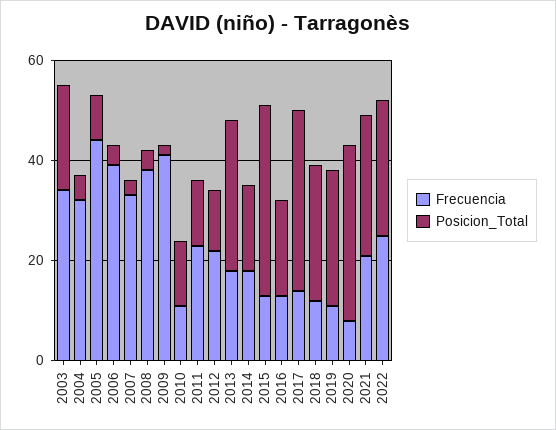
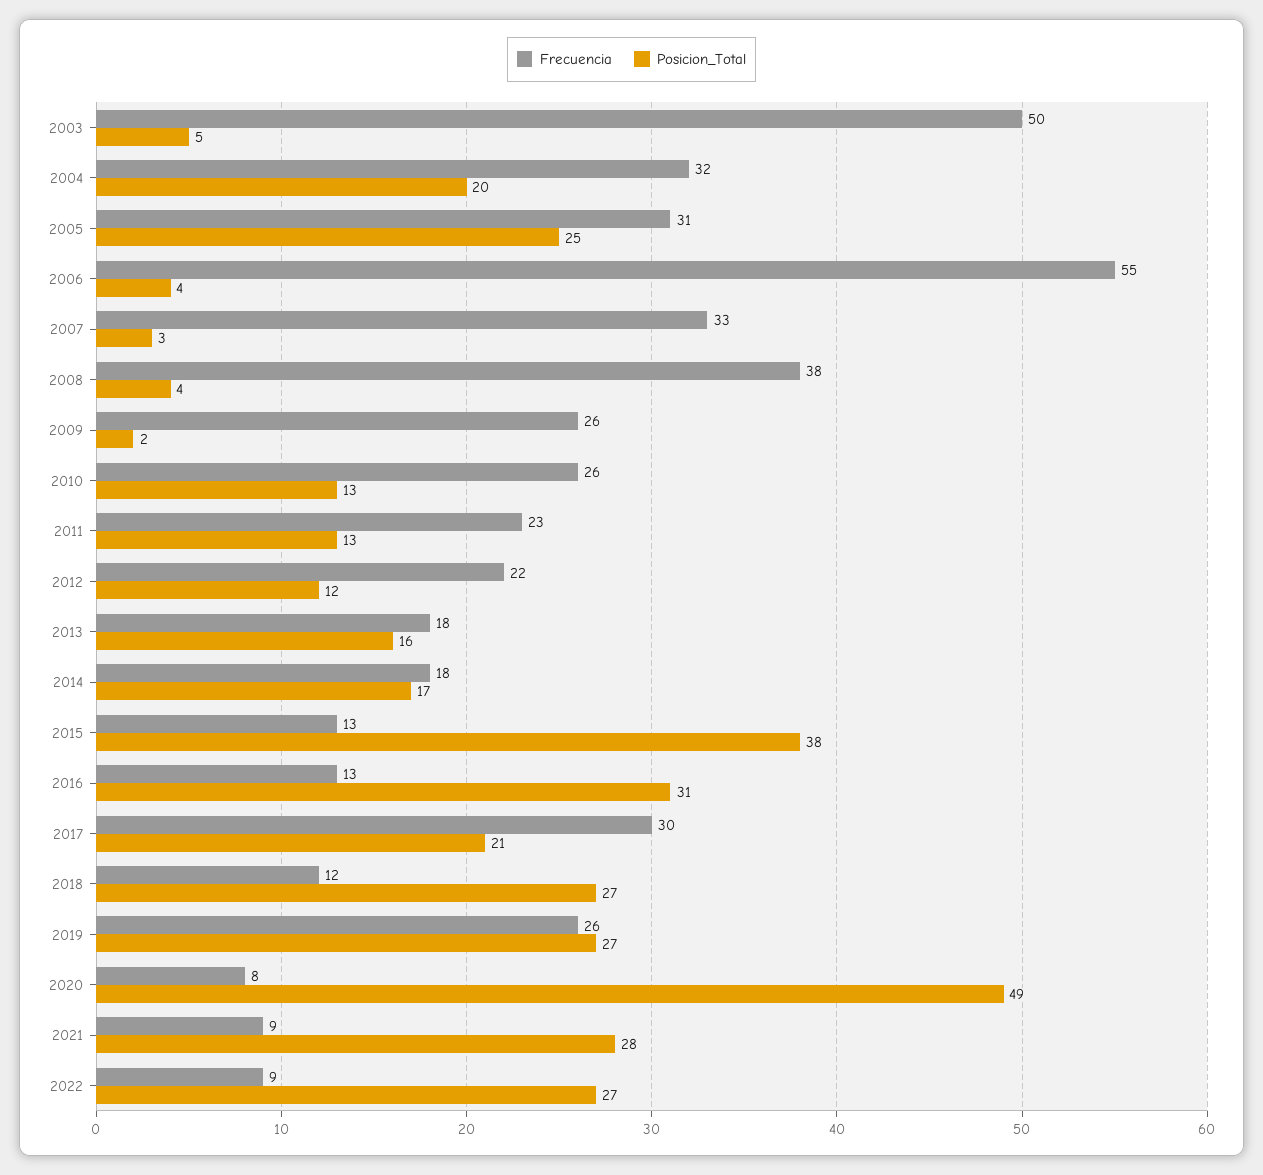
  {
    "Frecuencia": {
-     "2003": 35,
+     "2003": 50,
      "2004": 32,
-     "2005": 45,
+     "2005": 31,
-     "2006": 40,
+     "2006": 55,
      "2007": 33,
      "2008": 38,
-     "2009": 40,
+     "2009": 26,
-     "2010": 10,
+     "2010": 26,
      "2011": 23,
      "2012": 22,
      "2013": 18,
      "2014": 18,
      "2015": 13,
      "2016": 13,
-     "2017": 15,
+     "2017": 30,
      "2018": 12,
-     "2019": 10,
+     "2019": 26,
      "2020": 8,
-     "2021": 20,
+     "2021": 9,
-     "2022": 25
+     "2022": 9
    },
    "Posicion_Total": {
-     "2003": 20,
+     "2003": 5,
-     "2004": 5,
+     "2004": 20,
-     "2005": 10,
+     "2005": 25,
      "2006": 4,
      "2007": 3,
      "2008": 4,
      "2009": 2,
      "2010": 13,
      "2011": 13,
      "2012": 12,
-     "2013": 30,
+     "2013": 16,
      "2014": 17,
      "2015": 38,
-     "2016": 20,
+     "2016": 31,
-     "2017": 35,
+     "2017": 21,
      "2018": 27,
      "2019": 27,
-     "2020": 35,
+     "2020": 49,
      "2021": 28,
      "2022": 27
    }
  }

